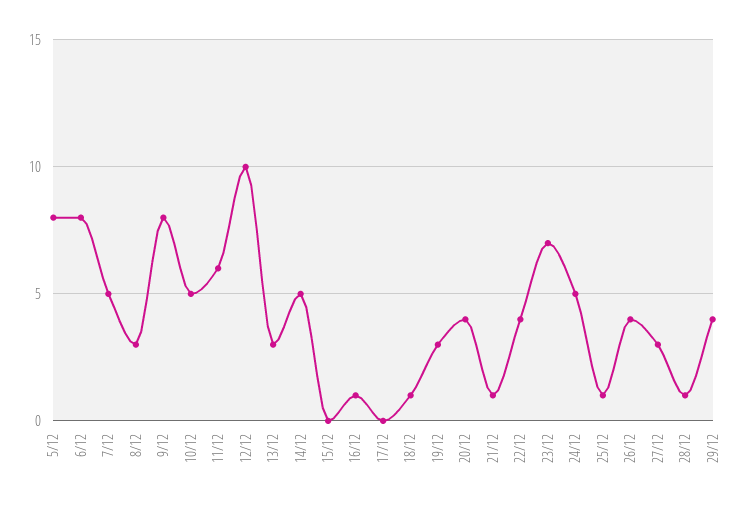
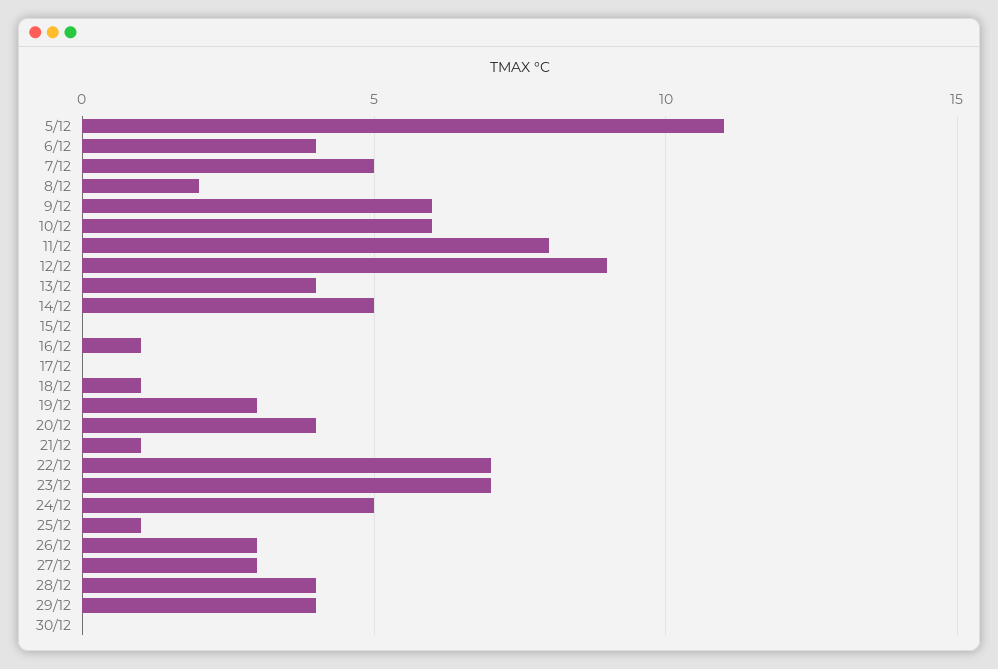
  {
-   "5/12": 8,
+   "5/12": 11,
-   "6/12": 8,
+   "6/12": 4,
    "7/12": 5,
-   "8/12": 3,
+   "8/12": 2,
-   "9/12": 8,
+   "9/12": 6,
-   "10/12": 5,
+   "10/12": 6,
-   "11/12": 6,
+   "11/12": 8,
-   "12/12": 10,
+   "12/12": 9,
-   "13/12": 3,
+   "13/12": 4,
    "14/12": 5,
    "15/12": 0,
    "16/12": 1,
    "17/12": 0,
    "18/12": 1,
    "19/12": 3,
    "20/12": 4,
    "21/12": 1,
-   "22/12": 4,
+   "22/12": 7,
    "23/12": 7,
    "24/12": 5,
    "25/12": 1,
-   "26/12": 4,
+   "26/12": 3,
    "27/12": 3,
-   "28/12": 1,
+   "28/12": 4,
-   "29/12": 4
+   "29/12": 4,
+   "30/12": 0
  }

